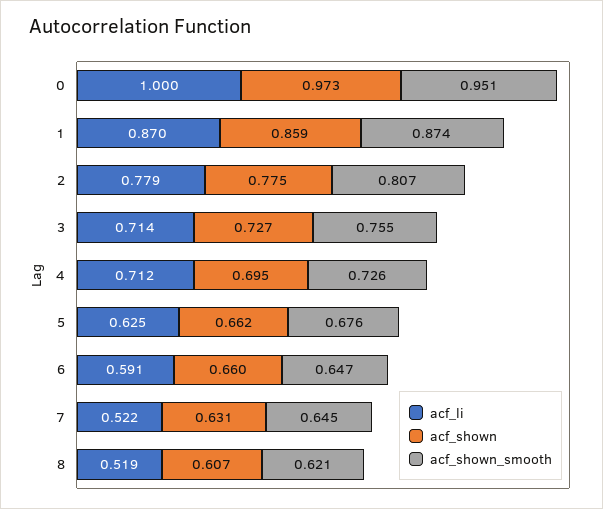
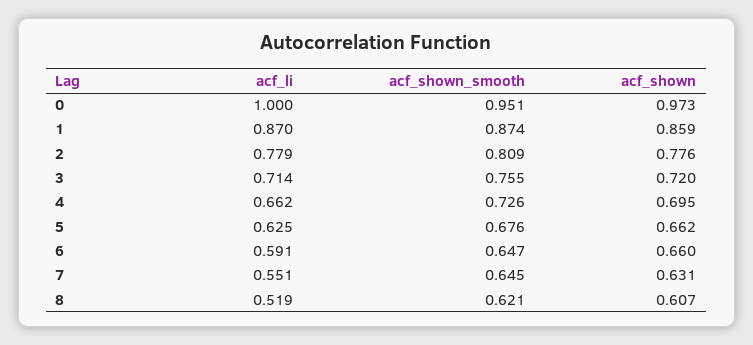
  {
    "acf_li": {
      "0": 1,
      "1": 0.87,
      "2": 0.779,
      "3": 0.714,
-     "4": 0.712,
+     "4": 0.662,
      "5": 0.625,
      "6": 0.591,
-     "7": 0.522,
+     "7": 0.551,
      "8": 0.519
    },
    "acf_shown": {
      "0": 0.973,
      "1": 0.859,
-     "2": 0.775,
+     "2": 0.776,
-     "3": 0.727,
+     "3": 0.72,
      "4": 0.695,
      "5": 0.662,
      "6": 0.66,
      "7": 0.631,
      "8": 0.607
    },
    "acf_shown_smooth": {
      "0": 0.951,
      "1": 0.874,
-     "2": 0.807,
+     "2": 0.809,
      "3": 0.755,
      "4": 0.726,
      "5": 0.676,
      "6": 0.647,
      "7": 0.645,
      "8": 0.621
    }
  }

